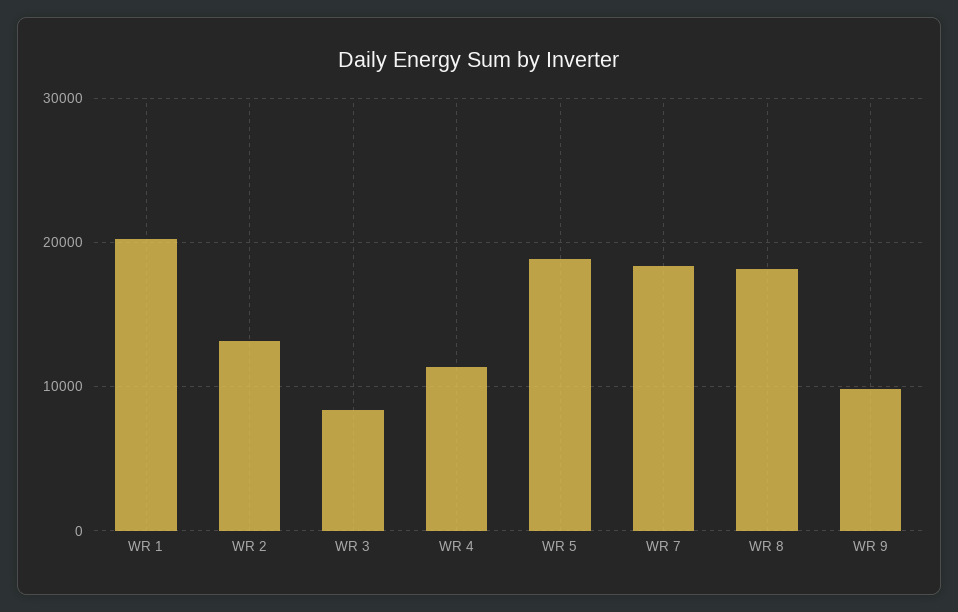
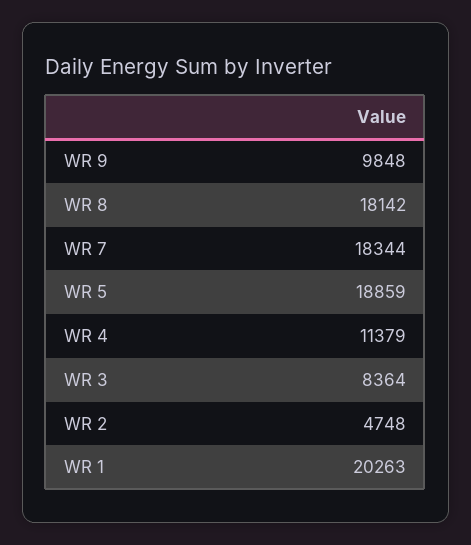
  {
    "WR 1": 20263,
-   "WR 2": 13000,
+   "WR 2": 4748,
    "WR 3": 8364,
    "WR 4": 11379,
    "WR 5": 18859,
    "WR 7": 18344,
    "WR 8": 18142,
    "WR 9": 9848
  }

